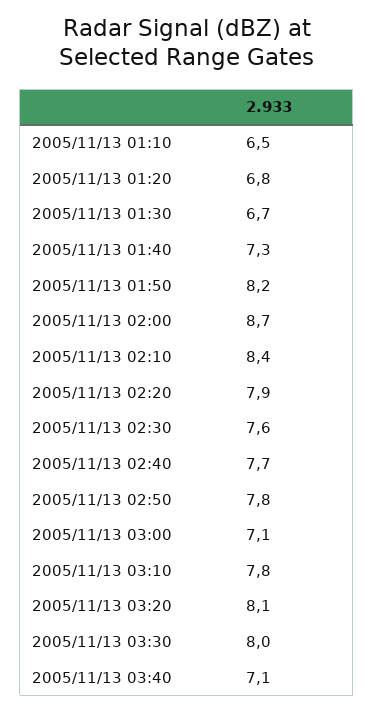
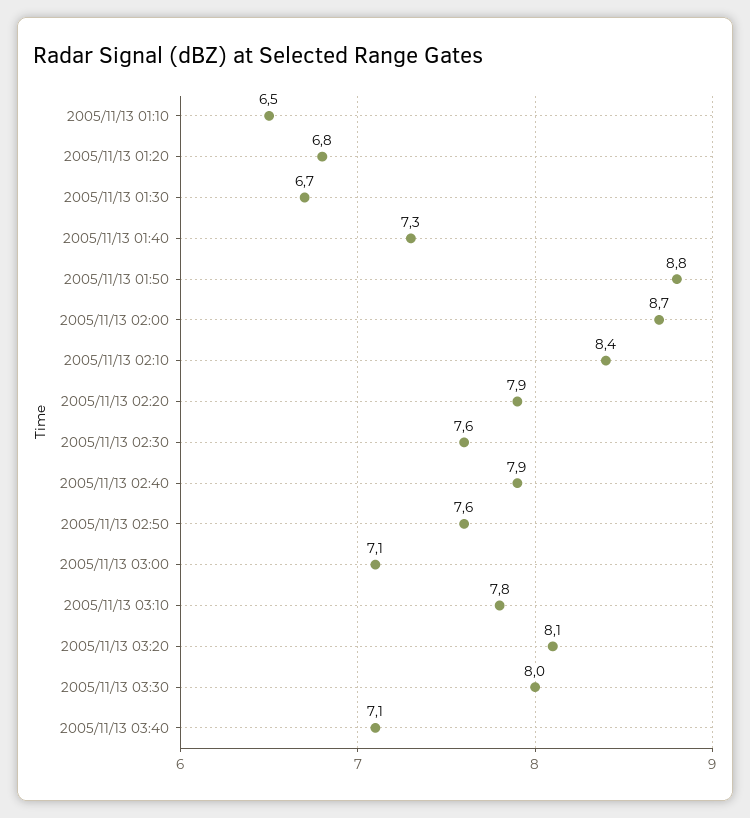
  {
    "2005/11/13 01:10": 6.5,
    "2005/11/13 01:20": 6.8,
    "2005/11/13 01:30": 6.7,
    "2005/11/13 01:40": 7.3,
-   "2005/11/13 01:50": 8.2,
+   "2005/11/13 01:50": 8.8,
    "2005/11/13 02:00": 8.7,
    "2005/11/13 02:10": 8.4,
    "2005/11/13 02:20": 7.9,
    "2005/11/13 02:30": 7.6,
-   "2005/11/13 02:40": 7.7,
+   "2005/11/13 02:40": 7.9,
-   "2005/11/13 02:50": 7.8,
+   "2005/11/13 02:50": 7.6,
    "2005/11/13 03:00": 7.1,
    "2005/11/13 03:10": 7.8,
    "2005/11/13 03:20": 8.1,
    "2005/11/13 03:30": 8,
    "2005/11/13 03:40": 7.1
  }

